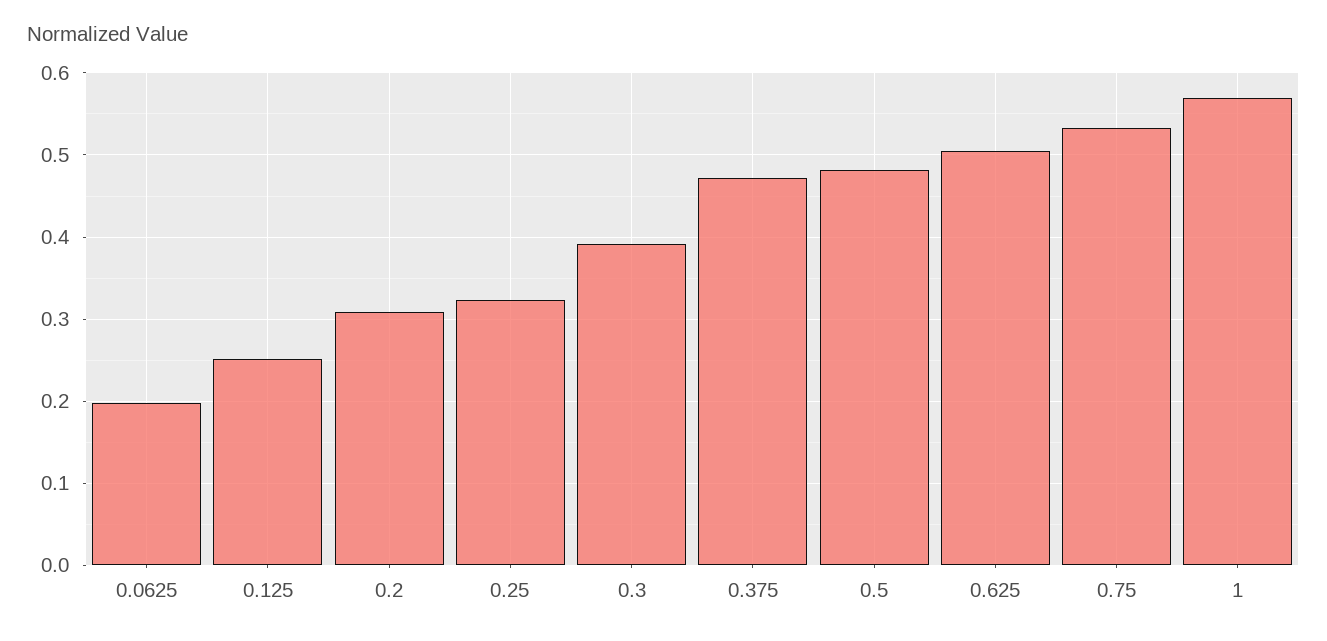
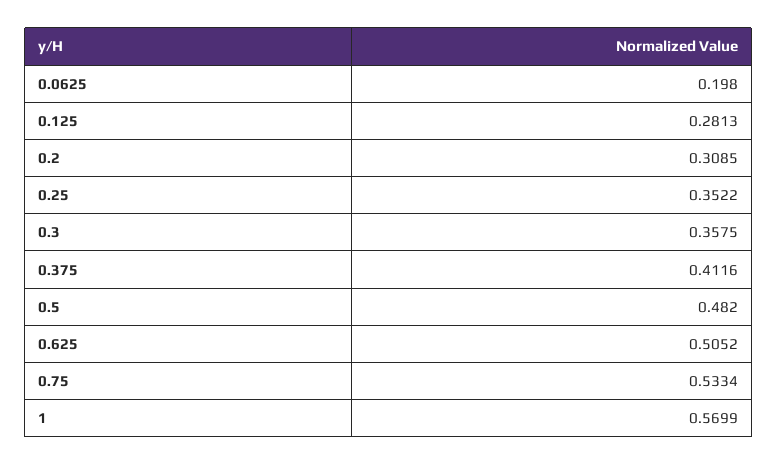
  {
    "0.0625": 0.198,
-   "0.125": 0.25,
+   "0.125": 0.2813,
    "0.2": 0.3085,
-   "0.25": 0.32,
+   "0.25": 0.3522,
-   "0.3": 0.39,
+   "0.3": 0.3575,
-   "0.375": 0.47,
+   "0.375": 0.4116,
    "0.5": 0.482,
    "0.625": 0.5052,
    "0.75": 0.5334,
    "1": 0.5699
  }

